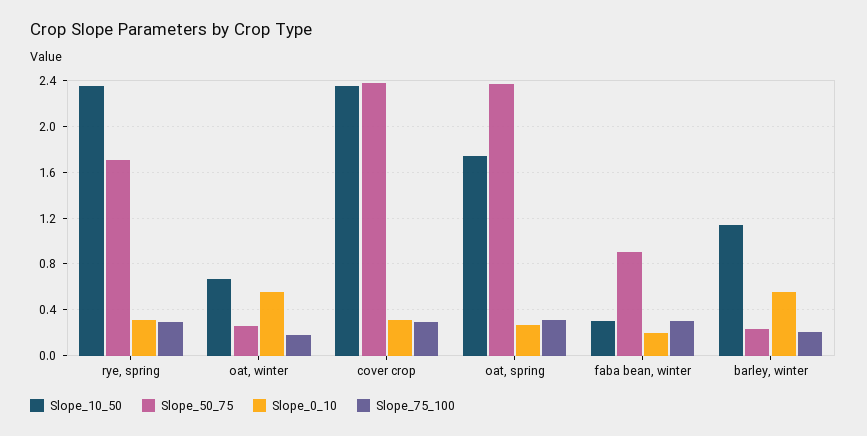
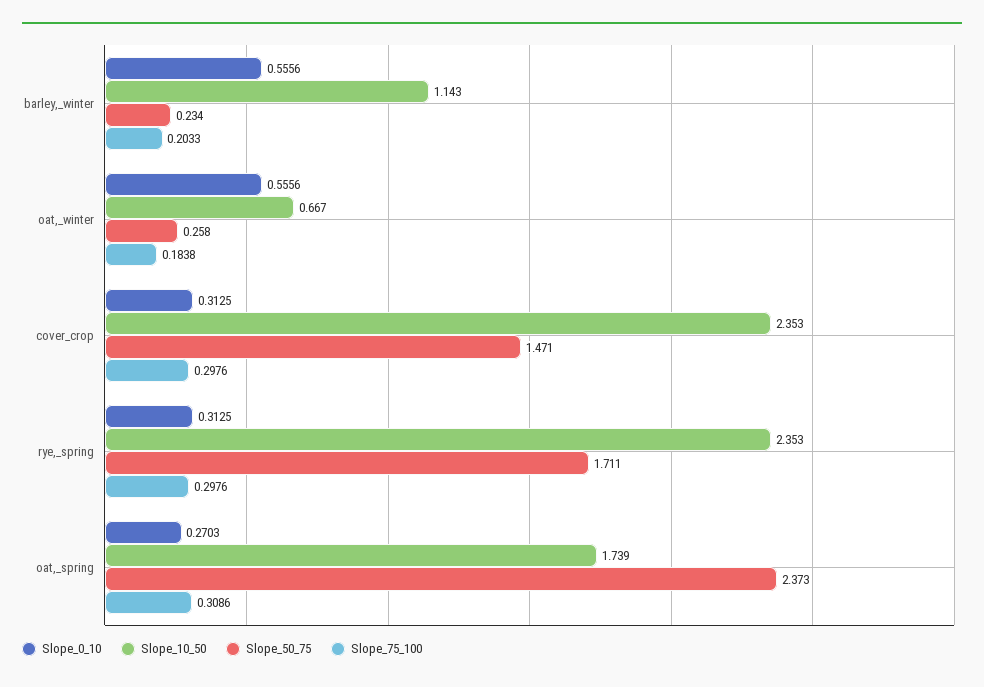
  {
    "Slope_10_50": {
      "rye, spring": 2.353,
      "oat, winter": 0.667,
      "cover crop": 2.353,
      "oat, spring": 1.739,
-     "faba bean, winter": 0.3,
      "barley, winter": 1.143
    },
    "Slope_50_75": {
      "rye, spring": 1.711,
      "oat, winter": 0.258,
-     "cover crop": 2.4,
+     "cover crop": 1.471,
      "oat, spring": 2.373,
-     "faba bean, winter": 0.9,
      "barley, winter": 0.234
    },
    "Slope_0_10": {
      "rye, spring": 0.3125,
      "oat, winter": 0.5556,
      "cover crop": 0.3125,
      "oat, spring": 0.2703,
-     "faba bean, winter": 0.2,
      "barley, winter": 0.5556
    },
    "Slope_75_100": {
      "rye, spring": 0.2976,
      "oat, winter": 0.1838,
      "cover crop": 0.2976,
      "oat, spring": 0.3086,
-     "faba bean, winter": 0.3,
      "barley, winter": 0.2033
    }
  }

